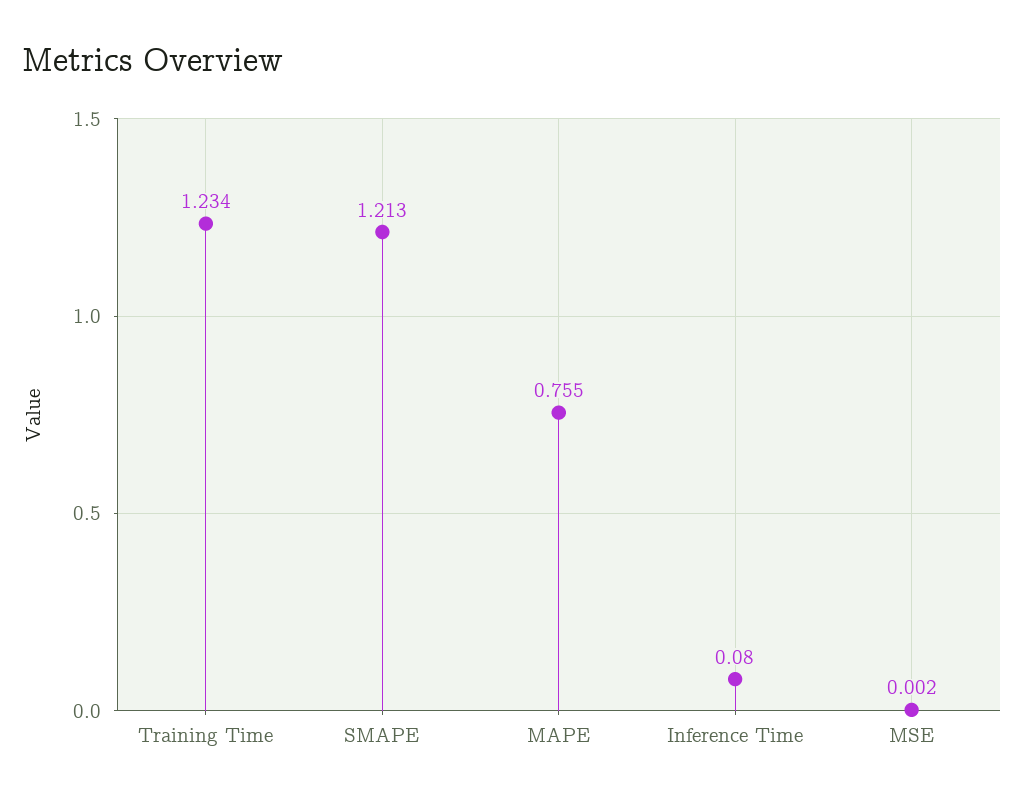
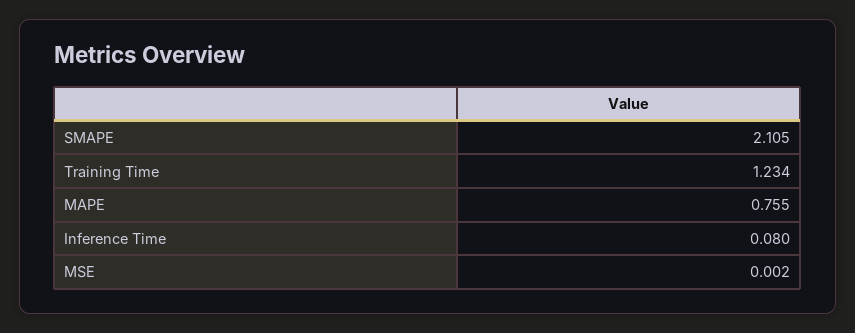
  {
    "Training Time": 1.234,
-   "SMAPE": 1.213,
+   "SMAPE": 2.105,
    "MAPE": 0.755,
    "Inference Time": 0.08,
    "MSE": 0.002
  }

